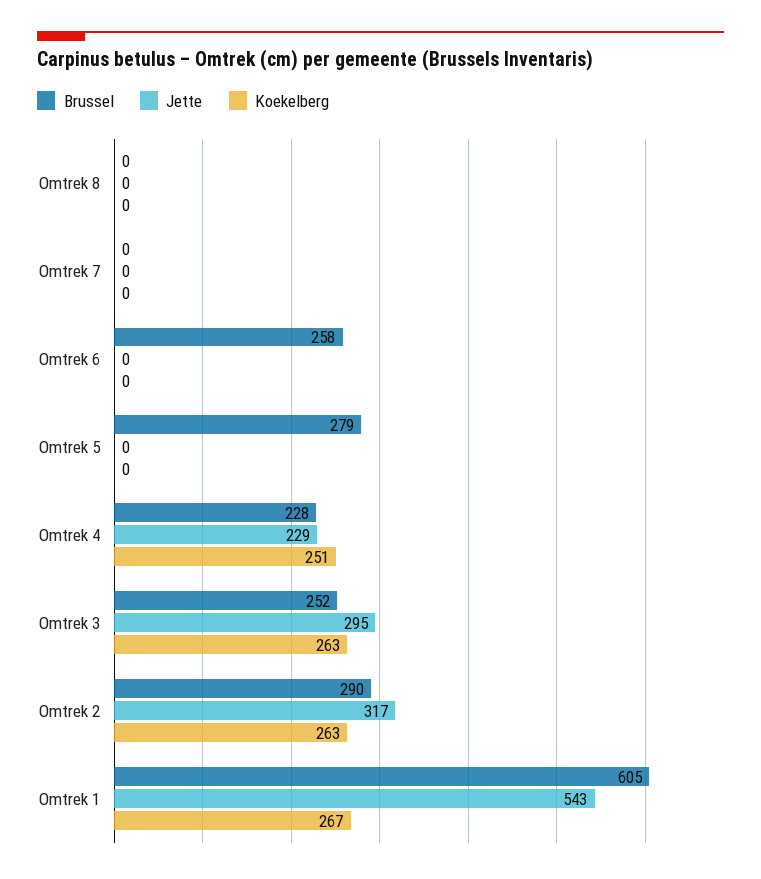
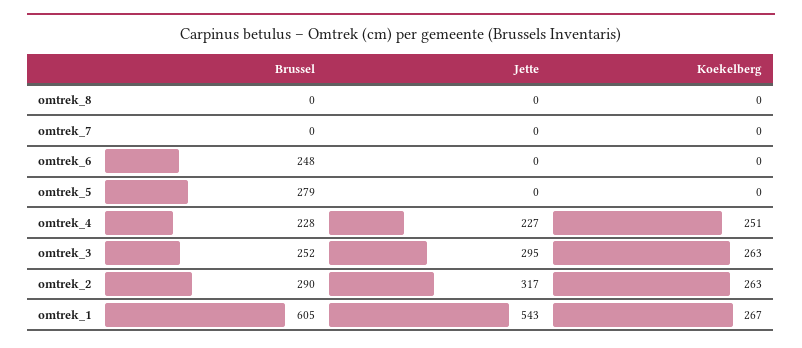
  {
    "Brussel": {
      "Omtrek 8": 0,
      "Omtrek 7": 0,
-     "Omtrek 6": 258,
+     "Omtrek 6": 248,
      "Omtrek 5": 279,
      "Omtrek 4": 228,
      "Omtrek 3": 252,
      "Omtrek 2": 290,
      "Omtrek 1": 605
    },
    "Jette": {
      "Omtrek 8": 0,
      "Omtrek 7": 0,
      "Omtrek 6": 0,
      "Omtrek 5": 0,
-     "Omtrek 4": 229,
+     "Omtrek 4": 227,
      "Omtrek 3": 295,
      "Omtrek 2": 317,
      "Omtrek 1": 543
    },
    "Koekelberg": {
      "Omtrek 8": 0,
      "Omtrek 7": 0,
      "Omtrek 6": 0,
      "Omtrek 5": 0,
      "Omtrek 4": 251,
      "Omtrek 3": 263,
      "Omtrek 2": 263,
      "Omtrek 1": 267
    }
  }

